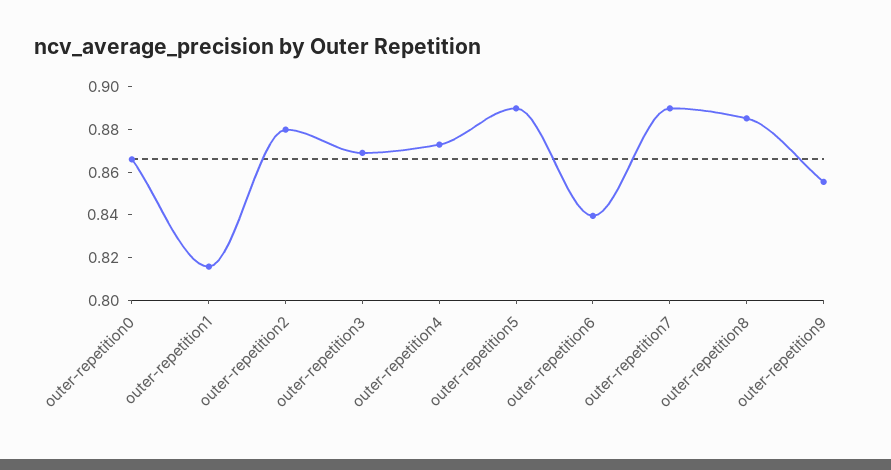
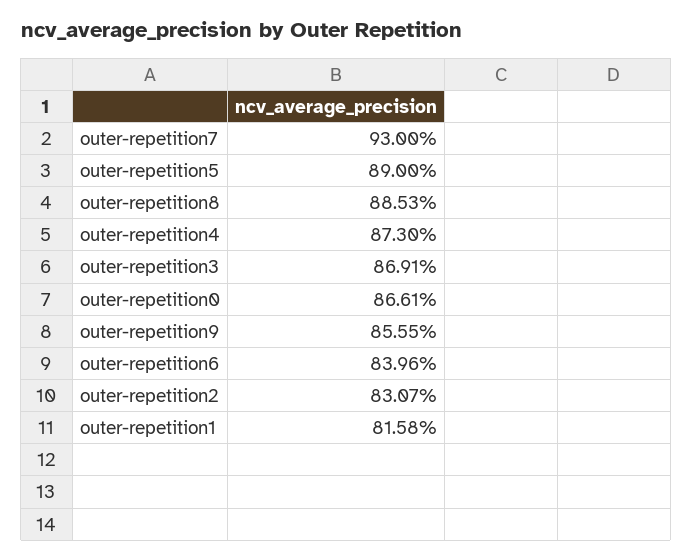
  {
    "outer-repetition0": 0.8661,
    "outer-repetition1": 0.8158,
-   "outer-repetition2": 0.88,
+   "outer-repetition2": 0.8307,
    "outer-repetition3": 0.8691,
    "outer-repetition4": 0.873,
    "outer-repetition5": 0.89,
    "outer-repetition6": 0.8396,
-   "outer-repetition7": 0.89,
+   "outer-repetition7": 0.93,
    "outer-repetition8": 0.8853,
    "outer-repetition9": 0.8555
  }

